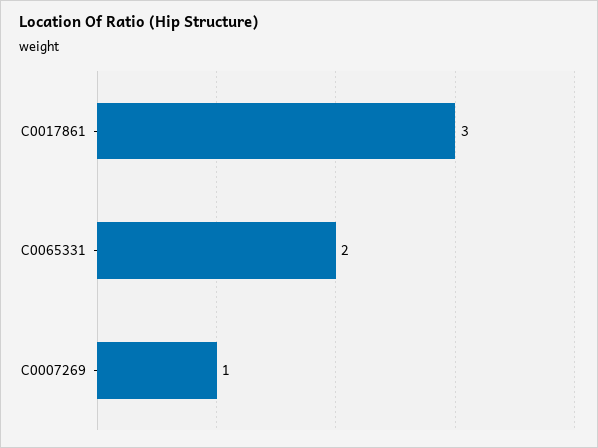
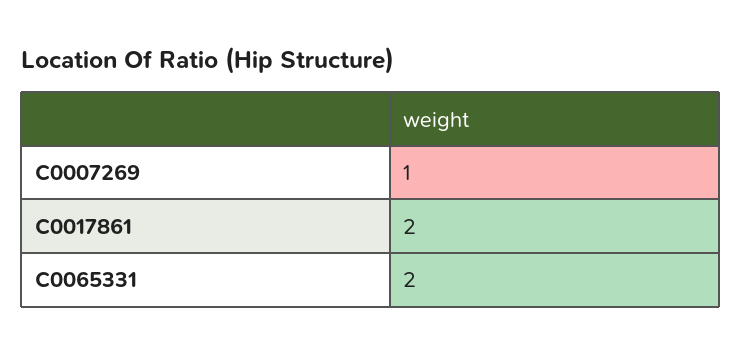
  {
-   "C0017861": 3,
+   "C0017861": 2,
    "C0065331": 2,
    "C0007269": 1
  }

